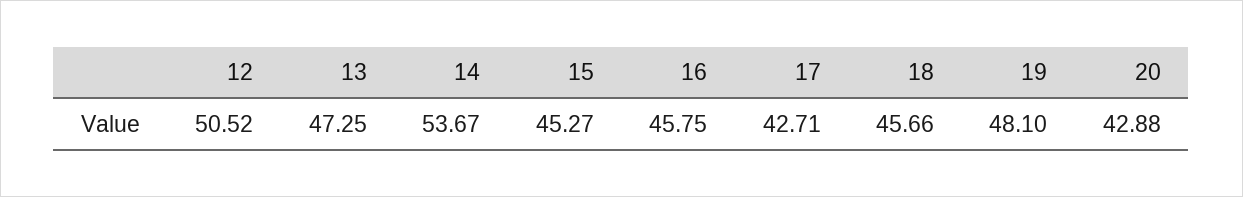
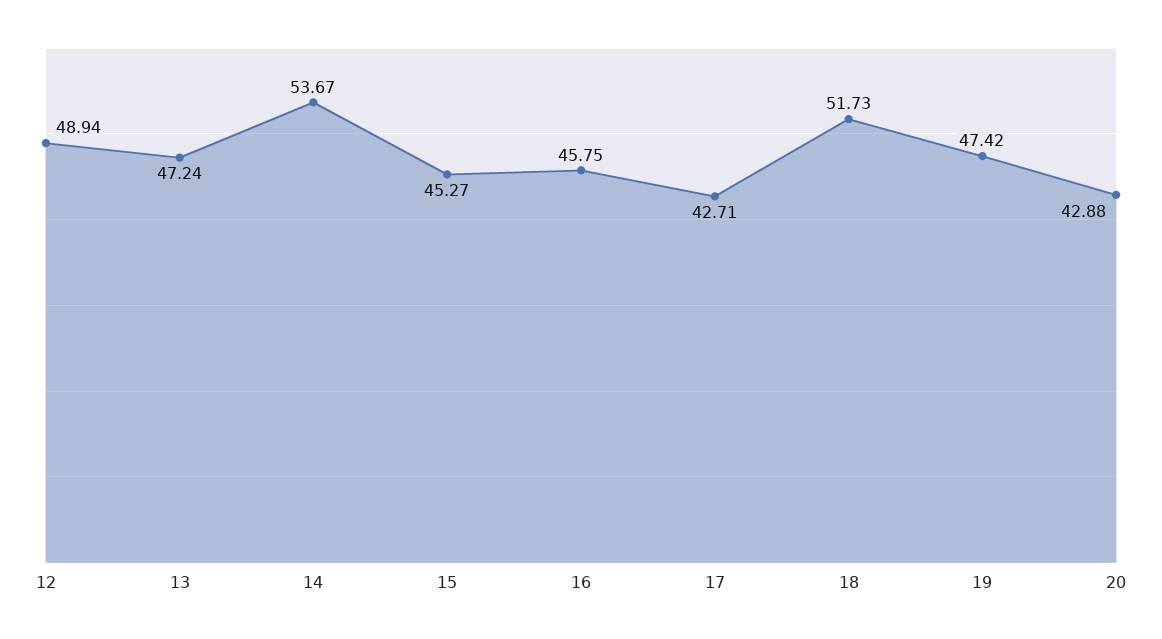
  {
-   "12": 50.52,
+   "12": 48.94,
-   "13": 47.25,
+   "13": 47.24,
    "14": 53.67,
    "15": 45.27,
    "16": 45.75,
    "17": 42.71,
-   "18": 45.66,
+   "18": 51.73,
-   "19": 48.1,
+   "19": 47.42,
    "20": 42.88
  }

